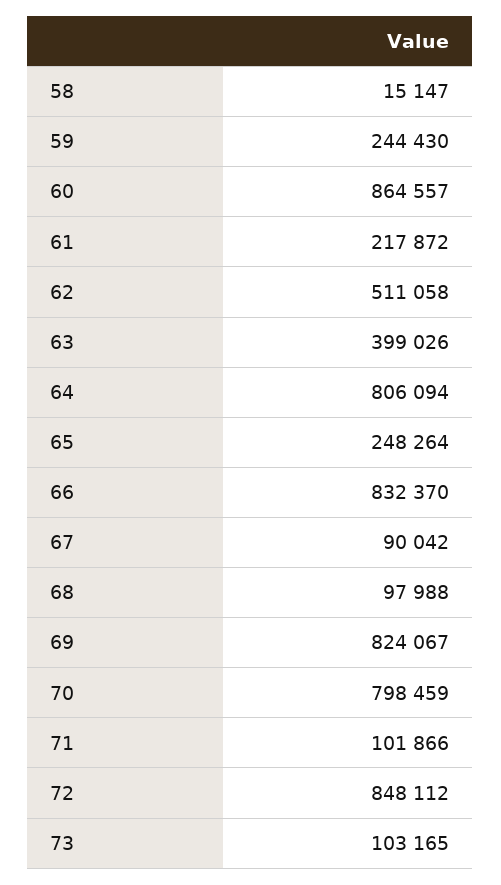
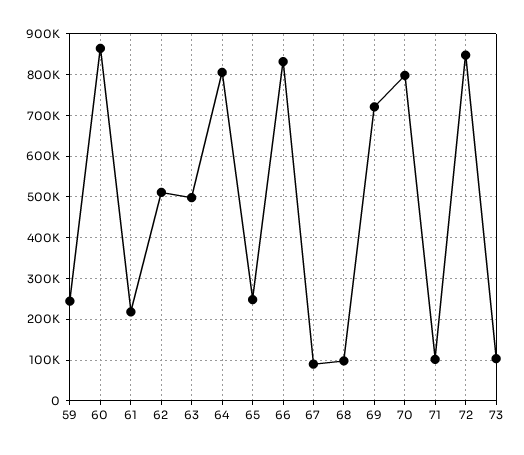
  {
-   "58": 15147,
    "59": 244430,
    "60": 864557,
    "61": 217872,
    "62": 511058,
-   "63": 399026,
+   "63": 500000,
    "64": 806094,
    "65": 248264,
    "66": 832370,
    "67": 90042,
    "68": 97988,
-   "69": 824067,
+   "69": 720000,
    "70": 798459,
    "71": 101866,
    "72": 848112,
    "73": 103165
  }

